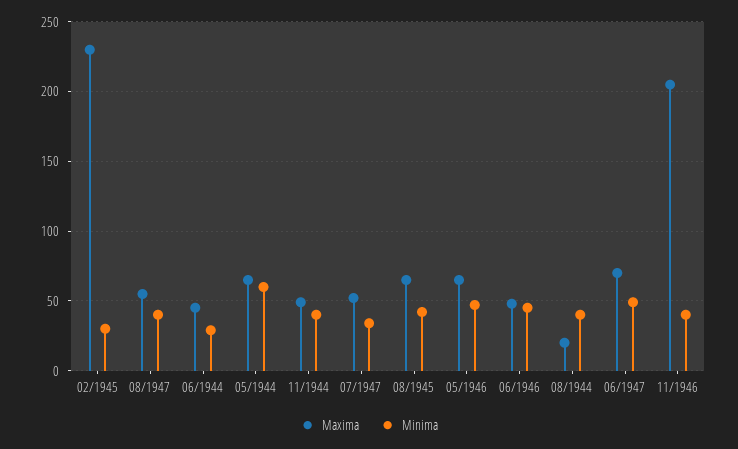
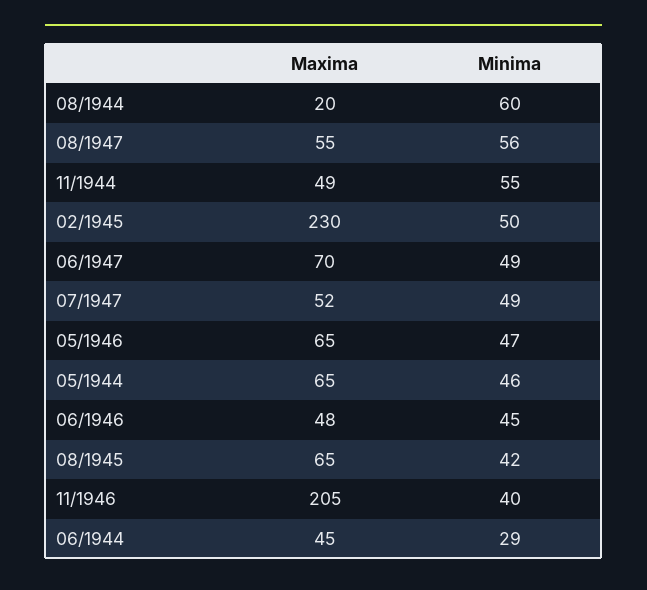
  {
    "Maxima": {
      "02/1945": 230,
      "08/1947": 55,
      "06/1944": 45,
      "05/1944": 65,
      "11/1944": 49,
      "07/1947": 52,
      "08/1945": 65,
      "05/1946": 65,
      "06/1946": 48,
      "08/1944": 20,
      "06/1947": 70,
      "11/1946": 205
    },
    "Minima": {
-     "02/1945": 30,
+     "02/1945": 50,
-     "08/1947": 40,
+     "08/1947": 56,
      "06/1944": 29,
-     "05/1944": 60,
+     "05/1944": 46,
-     "11/1944": 40,
+     "11/1944": 55,
-     "07/1947": 35,
+     "07/1947": 49,
      "08/1945": 42,
      "05/1946": 47,
      "06/1946": 45,
-     "08/1944": 40,
+     "08/1944": 60,
      "06/1947": 49,
      "11/1946": 40
    }
  }

